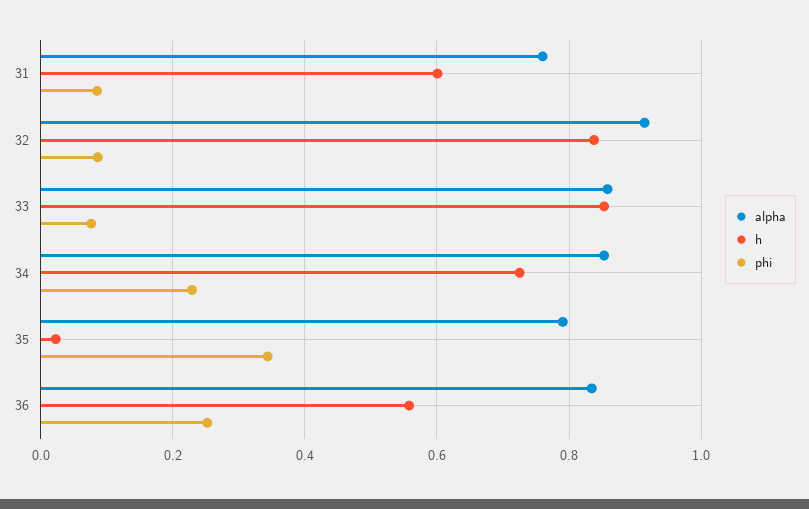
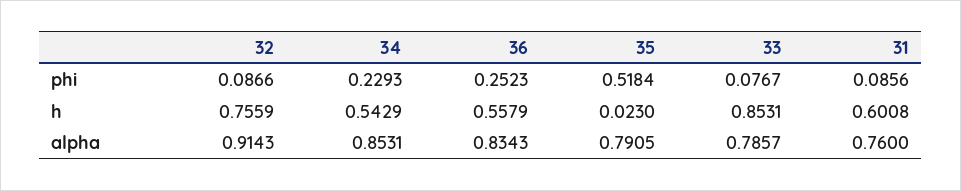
  {
    "alpha": {
      "31": 0.76,
      "32": 0.9143,
-     "33": 0.86,
+     "33": 0.7857,
      "34": 0.8531,
      "35": 0.7905,
      "36": 0.8343
    },
    "h": {
      "31": 0.6008,
-     "32": 0.84,
+     "32": 0.7559,
      "33": 0.8531,
-     "34": 0.72,
+     "34": 0.5429,
      "35": 0.023,
      "36": 0.5579
    },
    "phi": {
      "31": 0.0856,
      "32": 0.0866,
      "33": 0.0767,
      "34": 0.2293,
-     "35": 0.34,
+     "35": 0.5184,
      "36": 0.2523
    }
  }

